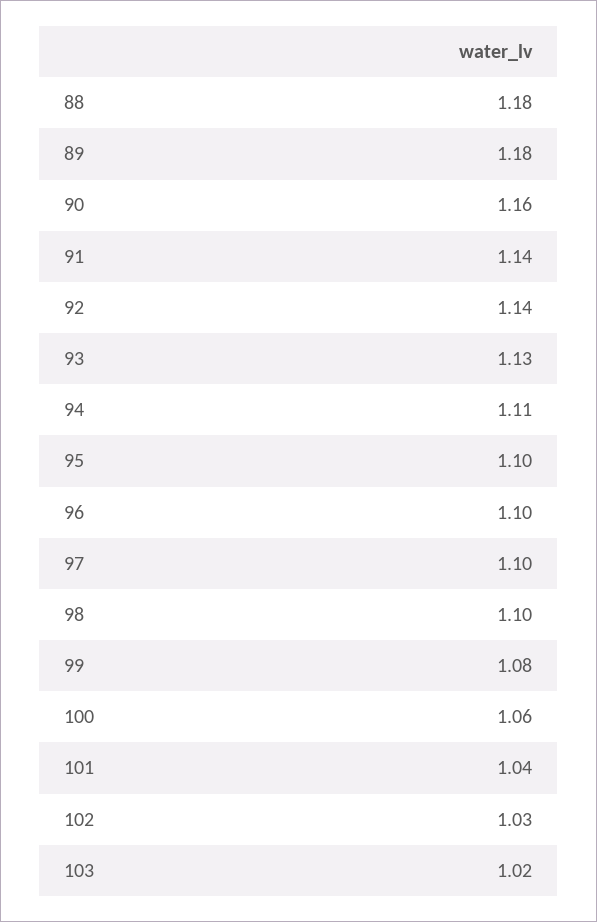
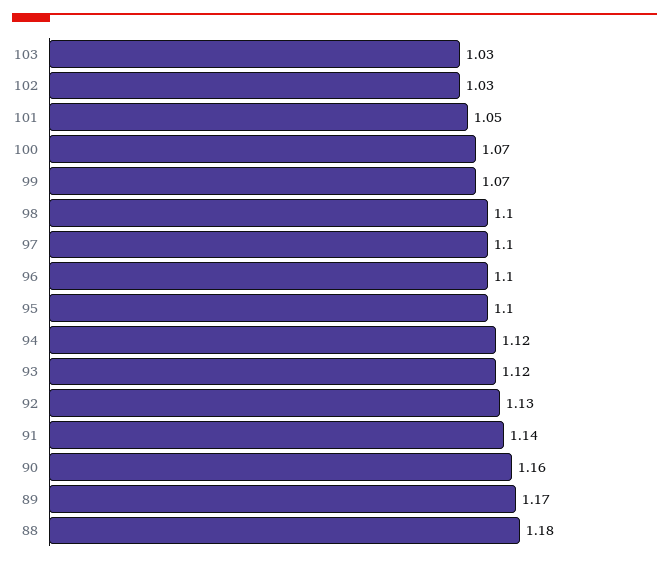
  {
    "88": 1.18,
-   "89": 1.18,
+   "89": 1.17,
    "90": 1.16,
    "91": 1.14,
-   "92": 1.14,
+   "92": 1.13,
-   "93": 1.13,
+   "93": 1.12,
-   "94": 1.11,
+   "94": 1.12,
    "95": 1.1,
    "96": 1.1,
    "97": 1.1,
    "98": 1.1,
-   "99": 1.08,
+   "99": 1.07,
-   "100": 1.06,
+   "100": 1.07,
-   "101": 1.04,
+   "101": 1.05,
    "102": 1.03,
-   "103": 1.02
+   "103": 1.03
  }

